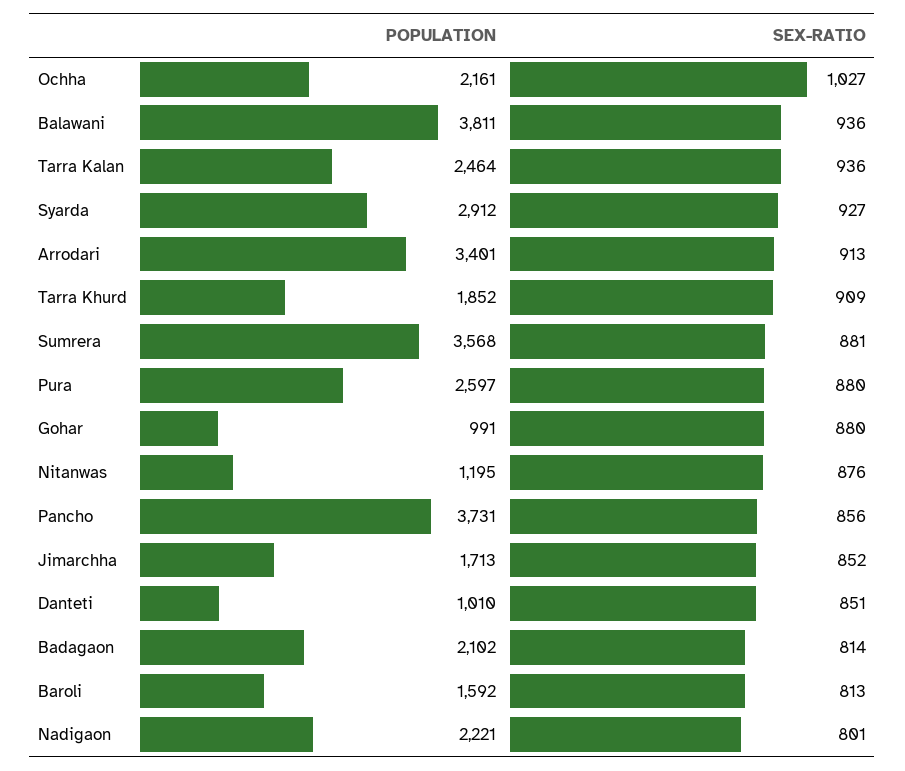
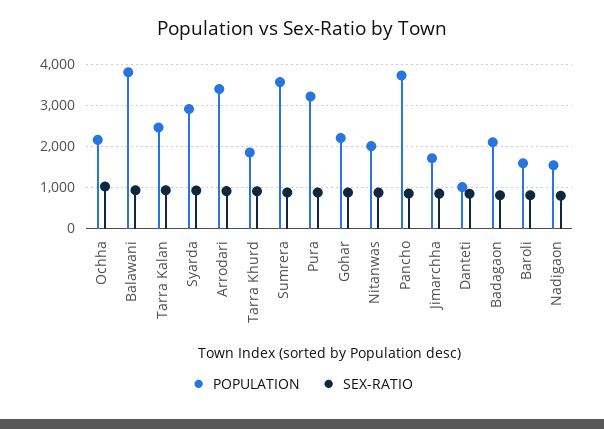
  {
    "POPULATION": {
      "Ochha": 2161,
      "Balawani": 3811,
      "Tarra Kalan": 2464,
      "Syarda": 2912,
      "Arrodari": 3401,
      "Tarra Khurd": 1852,
      "Sumrera": 3568,
-     "Pura": 2597,
+     "Pura": 3200,
-     "Gohar": 991,
+     "Gohar": 2200,
-     "Nitanwas": 1195,
+     "Nitanwas": 2000,
      "Pancho": 3731,
      "Jimarchha": 1713,
      "Danteti": 1010,
      "Badagaon": 2102,
      "Baroli": 1592,
-     "Nadigaon": 2221
+     "Nadigaon": 1600
    },
    "SEX-RATIO": {
      "Ochha": 1027,
      "Balawani": 936,
      "Tarra Kalan": 936,
      "Syarda": 927,
      "Arrodari": 913,
      "Tarra Khurd": 909,
      "Sumrera": 881,
      "Pura": 880,
      "Gohar": 880,
      "Nitanwas": 876,
      "Pancho": 856,
      "Jimarchha": 852,
      "Danteti": 851,
      "Badagaon": 814,
      "Baroli": 813,
      "Nadigaon": 801
    }
  }

